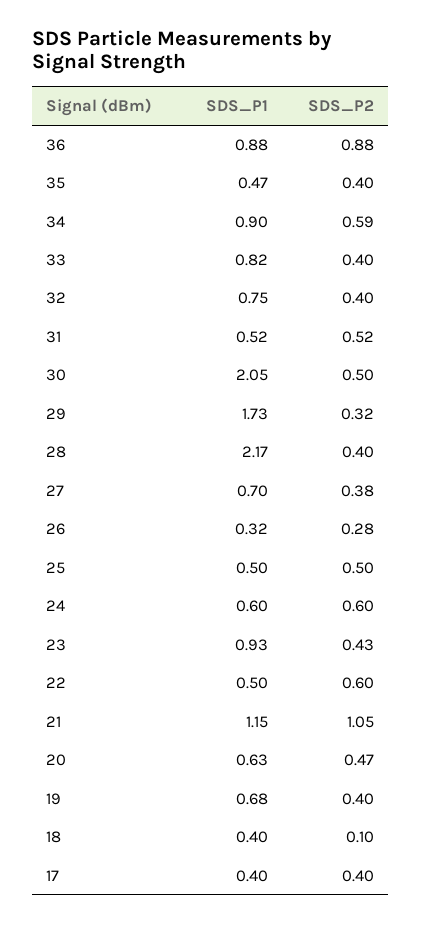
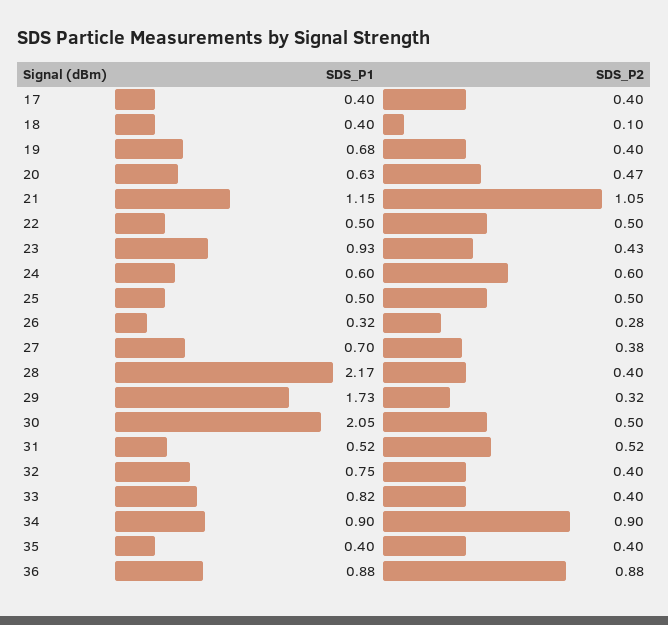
  {
    "SDS_P1": {
      "36": 0.88,
-     "35": 0.47,
+     "35": 0.4,
      "34": 0.9,
      "33": 0.82,
      "32": 0.75,
      "31": 0.52,
      "30": 2.05,
      "29": 1.73,
      "28": 2.17,
      "27": 0.7,
      "26": 0.32,
      "25": 0.5,
      "24": 0.6,
      "23": 0.93,
      "22": 0.5,
      "21": 1.15,
      "20": 0.63,
      "19": 0.68,
      "18": 0.4,
      "17": 0.4
    },
    "SDS_P2": {
      "36": 0.88,
      "35": 0.4,
-     "34": 0.59,
+     "34": 0.9,
      "33": 0.4,
      "32": 0.4,
      "31": 0.52,
      "30": 0.5,
      "29": 0.32,
      "28": 0.4,
      "27": 0.38,
      "26": 0.28,
      "25": 0.5,
      "24": 0.6,
      "23": 0.43,
-     "22": 0.6,
+     "22": 0.5,
      "21": 1.05,
      "20": 0.47,
      "19": 0.4,
      "18": 0.1,
      "17": 0.4
    }
  }

